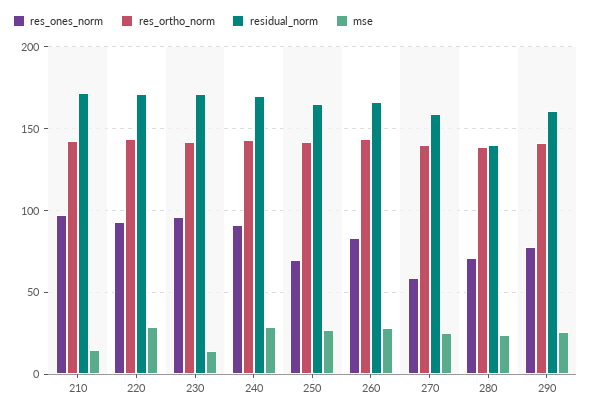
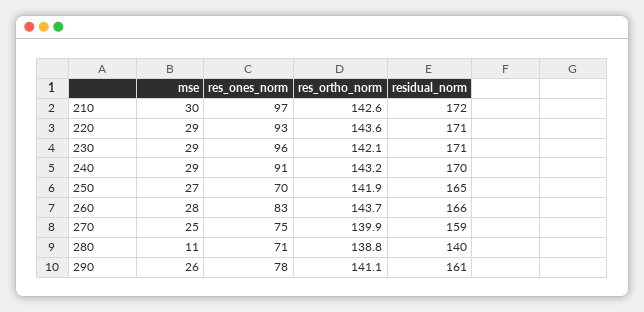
  {
    "res_ones_norm": {
      "210": 97,
      "220": 93,
      "230": 96,
      "240": 91,
      "250": 70,
      "260": 83,
-     "270": 60,
+     "270": 75,
      "280": 71,
      "290": 78
    },
    "res_ortho_norm": {
      "210": 142.6,
      "220": 143.6,
      "230": 142.1,
      "240": 143.2,
      "250": 141.9,
      "260": 143.7,
      "270": 139.9,
      "280": 138.8,
      "290": 141.1
    },
    "residual_norm": {
      "210": 172,
      "220": 171,
      "230": 171,
      "240": 170,
      "250": 165,
      "260": 166,
      "270": 159,
      "280": 140,
      "290": 161
    },
    "mse": {
-     "210": 15,
+     "210": 30,
      "220": 29,
-     "230": 15,
+     "230": 29,
      "240": 29,
      "250": 27,
      "260": 28,
      "270": 25,
-     "280": 25,
+     "280": 11,
      "290": 26
    }
  }

